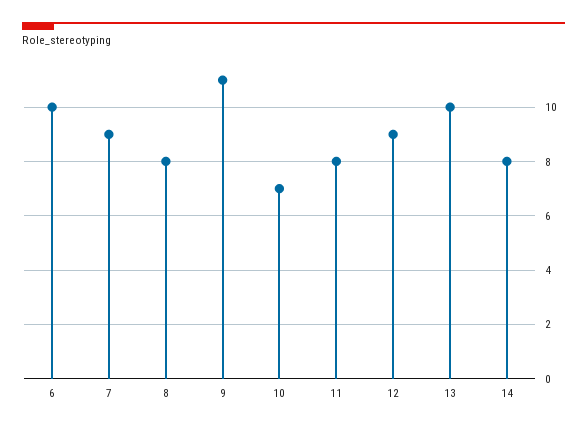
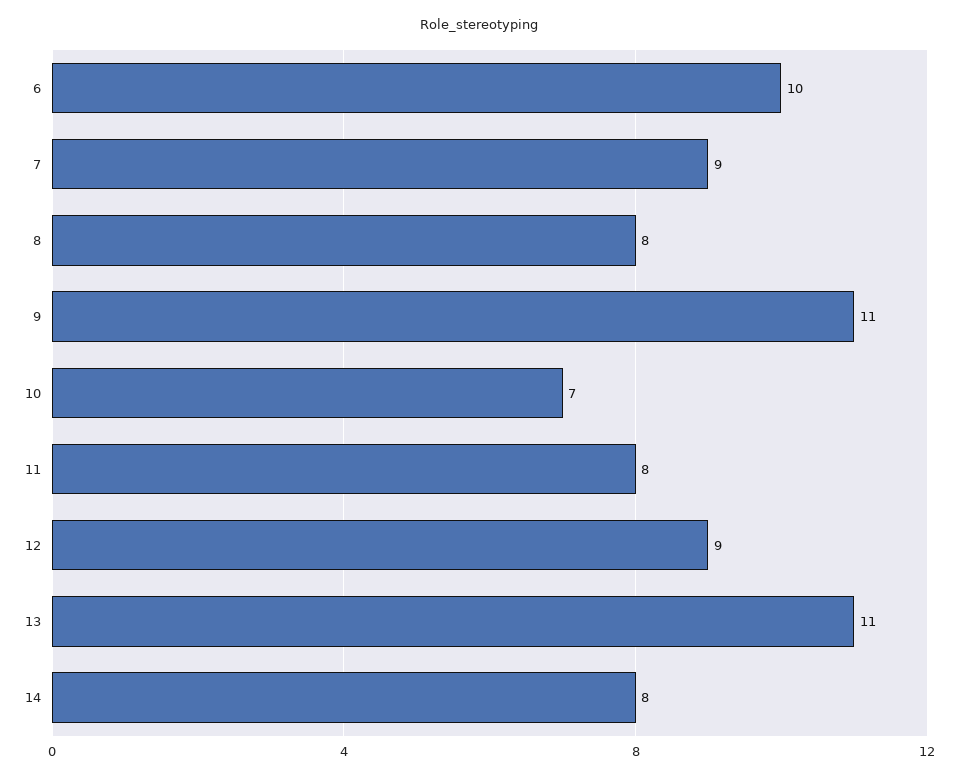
  {
    "6": 10,
    "7": 9,
    "8": 8,
    "9": 11,
    "10": 7,
    "11": 8,
    "12": 9,
-   "13": 10,
+   "13": 11,
    "14": 8
  }

